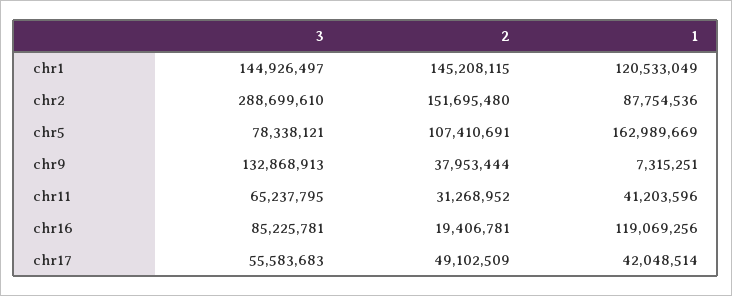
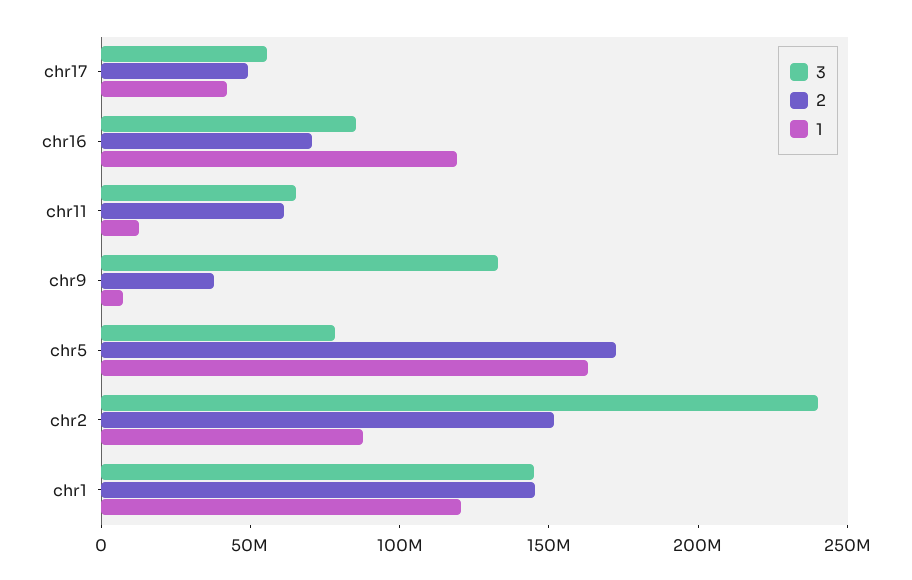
  {
    "3": {
      "chr1": 144926497,
-     "chr2": 288699610,
+     "chr2": 240000000,
      "chr5": 78338121,
      "chr9": 132868913,
      "chr11": 65237795,
      "chr16": 85225781,
      "chr17": 55583683
    },
    "2": {
      "chr1": 145208115,
      "chr2": 151695480,
-     "chr5": 107410691,
+     "chr5": 170000000,
      "chr9": 37953444,
-     "chr11": 31268952,
+     "chr11": 60000000,
-     "chr16": 19406781,
+     "chr16": 70000000,
      "chr17": 49102509
    },
    "1": {
      "chr1": 120533049,
      "chr2": 87754536,
      "chr5": 162989669,
      "chr9": 7315251,
-     "chr11": 41203596,
+     "chr11": 10000000,
      "chr16": 119069256,
      "chr17": 42048514
    }
  }

